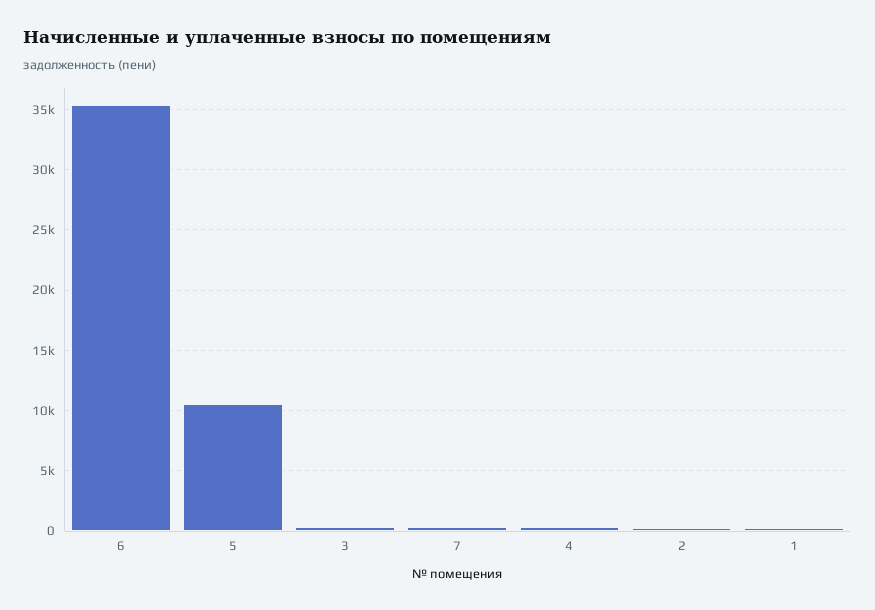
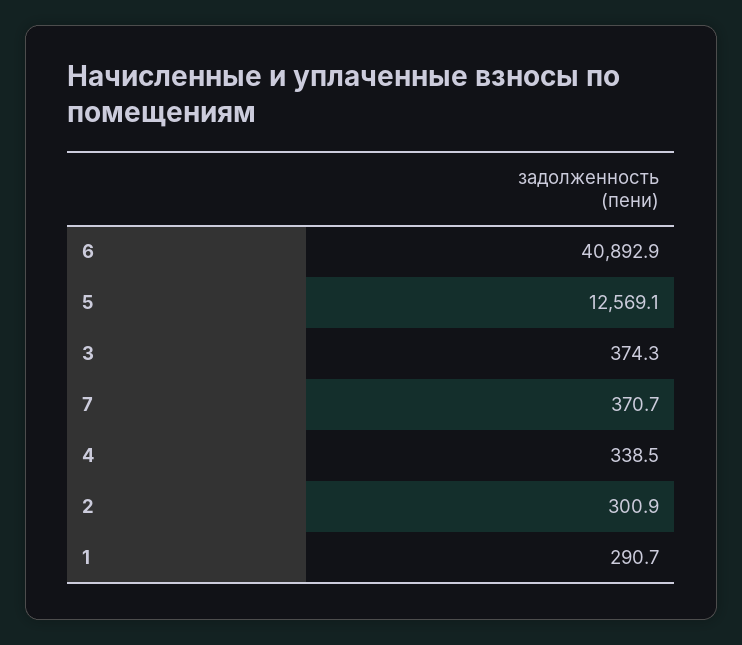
  {
-   "6": 35500,
+   "6": 40892.9,
-   "5": 10500,
+   "5": 12569.1,
    "3": 374.3,
    "7": 370.7,
    "4": 338.5,
    "2": 300.9,
    "1": 290.7
  }

